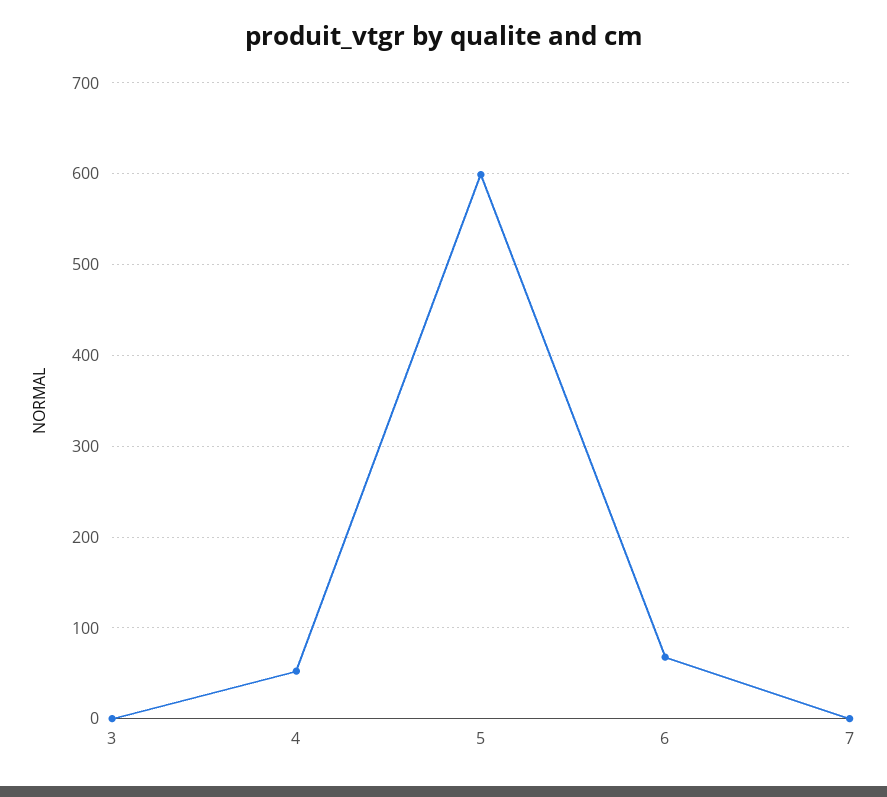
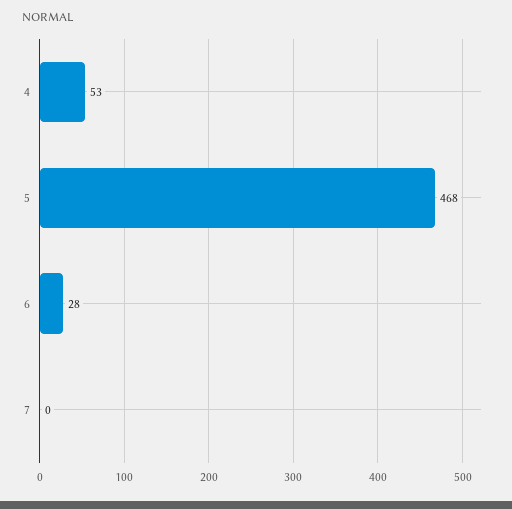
  {
-   "3": 0,
    "4": 53,
-   "5": 600,
+   "5": 468,
-   "6": 70,
+   "6": 28,
    "7": 0
  }

